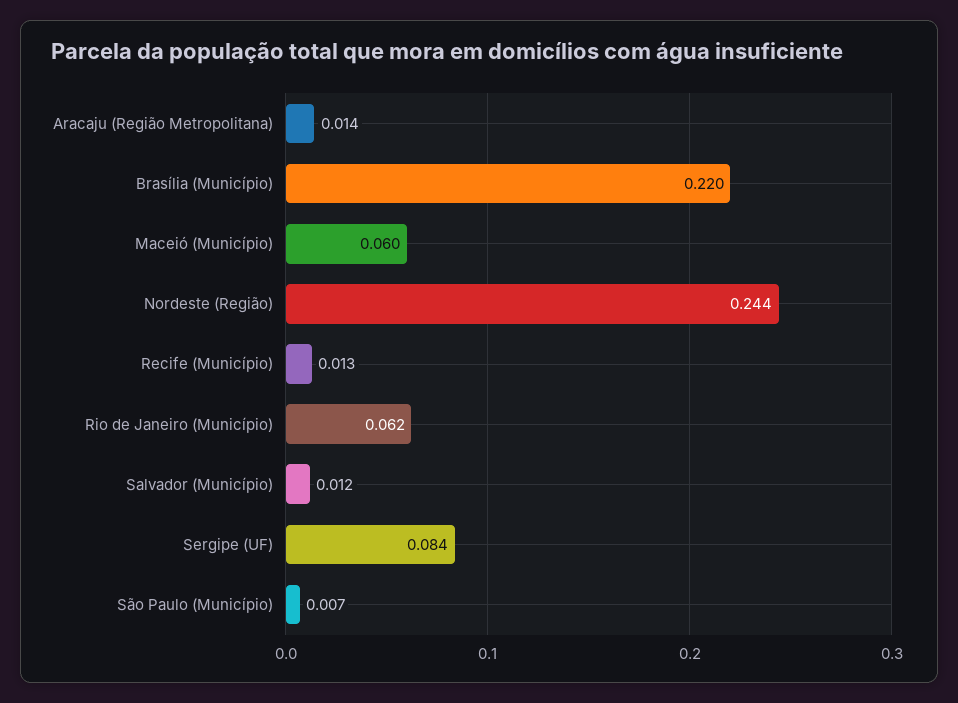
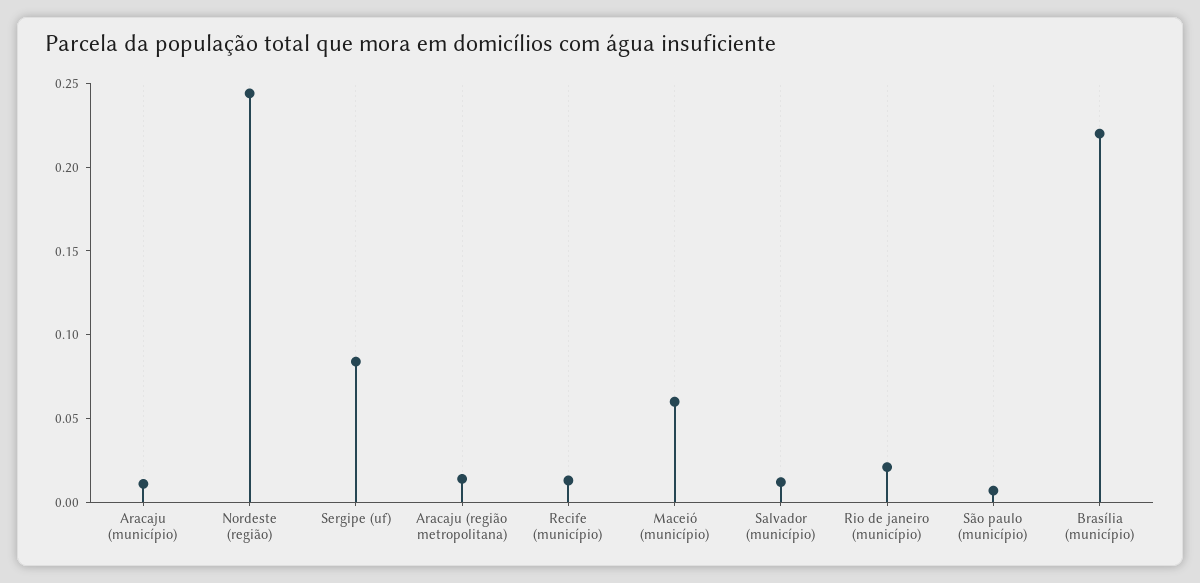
  {
    "Aracaju (Região Metropolitana)": 0.014,
    "Brasília (Município)": 0.22,
    "Maceió (Município)": 0.06,
    "Nordeste (Região)": 0.244,
    "Recife (Município)": 0.013,
-   "Rio de Janeiro (Município)": 0.062,
+   "Rio de Janeiro (Município)": 0.02,
    "Salvador (Município)": 0.012,
    "Sergipe (UF)": 0.084,
-   "São Paulo (Município)": 0.007
+   "São Paulo (Município)": 0.007,
+   "Aracaju (município)": 0.01
  }

